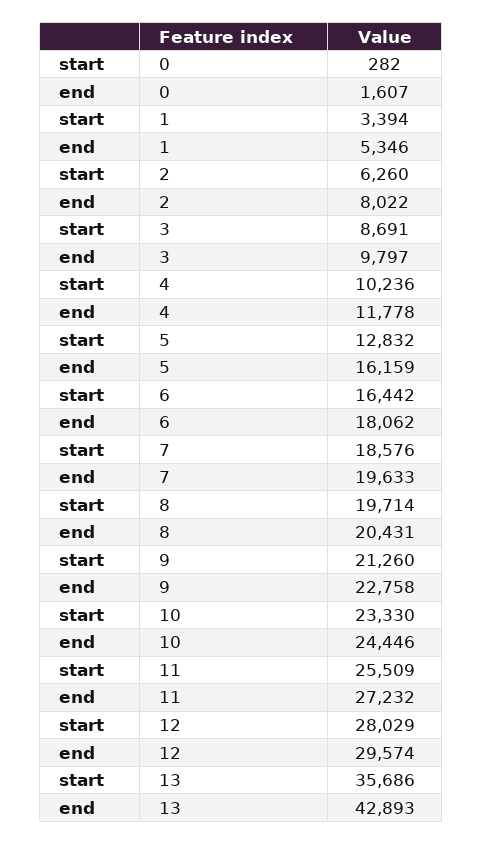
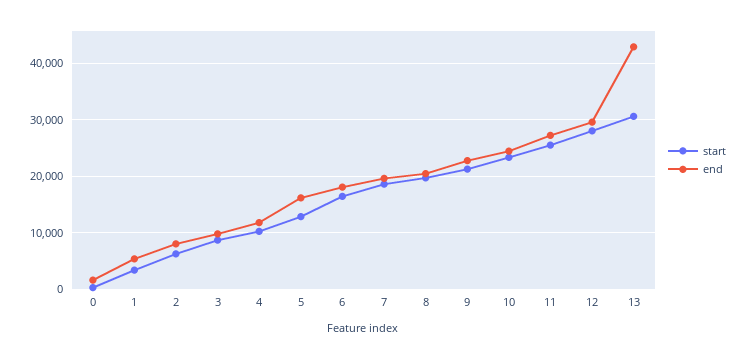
  {
    "start": {
      "0": 282,
      "1": 3394,
      "2": 6260,
      "3": 8691,
      "4": 10236,
      "5": 12832,
      "6": 16442,
      "7": 18576,
      "8": 19714,
      "9": 21260,
      "10": 23330,
      "11": 25509,
      "12": 28029,
-     "13": 35686
+     "13": 30000
    },
    "end": {
      "0": 1607,
      "1": 5346,
      "2": 8022,
      "3": 9797,
      "4": 11778,
      "5": 16159,
      "6": 18062,
      "7": 19633,
      "8": 20431,
      "9": 22758,
      "10": 24446,
      "11": 27232,
      "12": 29574,
      "13": 42893
    }
  }

